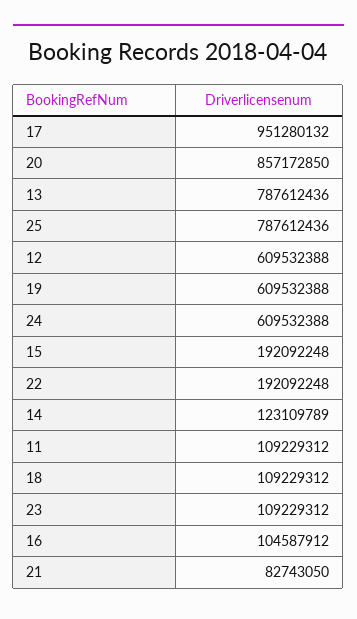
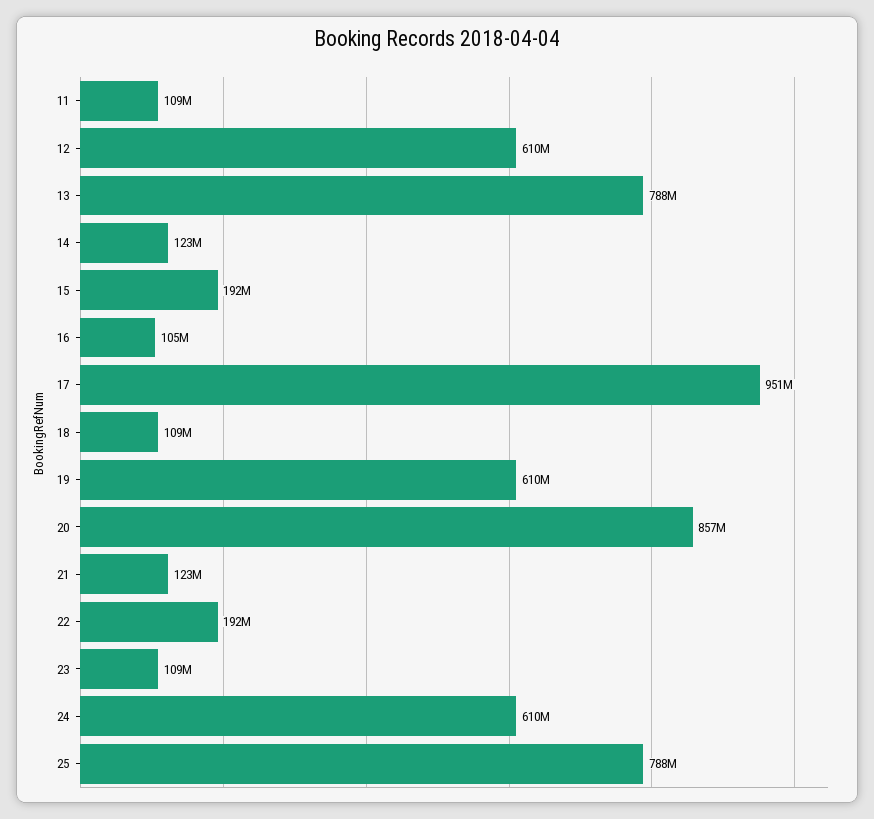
  {
    "17": 951280132,
    "20": 857172850,
    "13": 787612436,
    "25": 787612436,
    "12": 609532388,
    "19": 609532388,
    "24": 609532388,
    "15": 192092248,
    "22": 192092248,
    "14": 123109789,
    "11": 109229312,
    "18": 109229312,
    "23": 109229312,
    "16": 104587912,
-   "21": 82743050
+   "21": 123000000
  }

